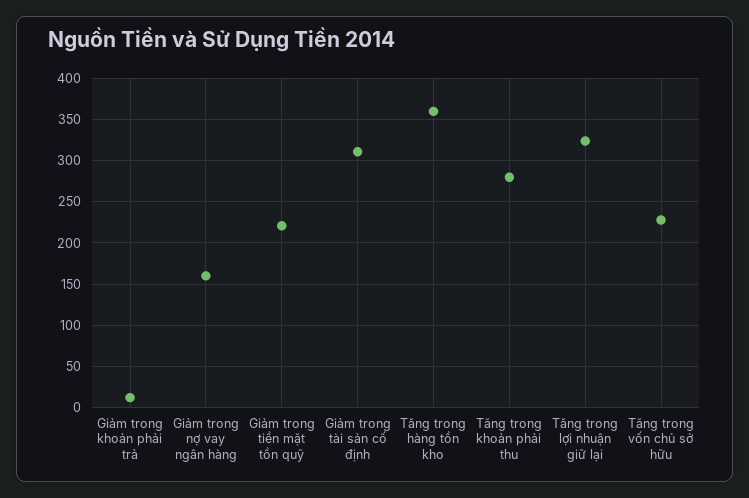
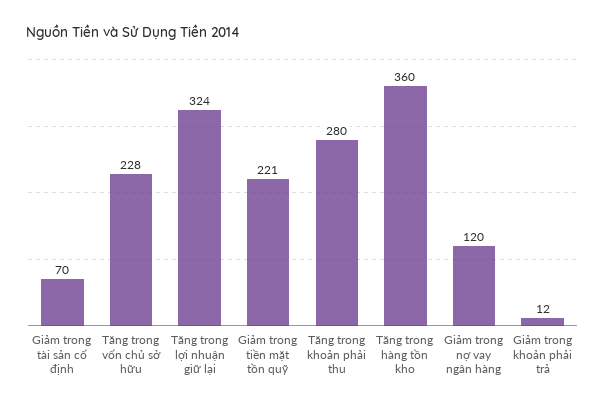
  {
    "Giảm trong khoản phải trả": 12,
-   "Giảm trong nợ vay ngân hàng": 160,
+   "Giảm trong nợ vay ngân hàng": 120,
    "Giảm trong tiền mặt tồn quỹ": 221,
-   "Giảm trong tài sản cố định": 310,
+   "Giảm trong tài sản cố định": 70,
    "Tăng trong hàng tồn kho": 360,
    "Tăng trong khoản phải thu": 280,
    "Tăng trong lợi nhuận giữ lại": 324,
    "Tăng trong vốn chủ sở hữu": 228
  }

